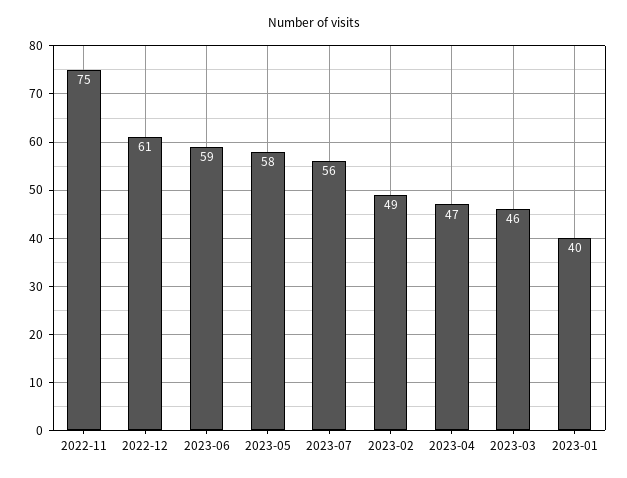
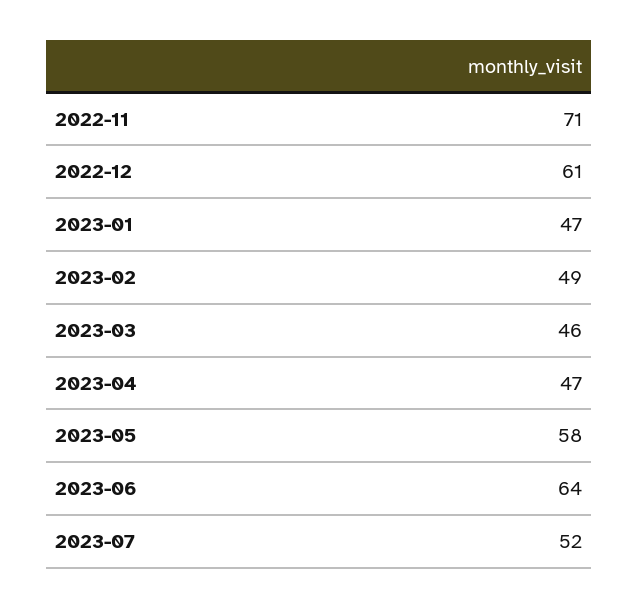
  {
-   "2022-11": 75,
+   "2022-11": 71,
    "2022-12": 61,
-   "2023-06": 59,
+   "2023-06": 64,
    "2023-05": 58,
-   "2023-07": 56,
+   "2023-07": 52,
    "2023-02": 49,
    "2023-04": 47,
    "2023-03": 46,
-   "2023-01": 40
+   "2023-01": 47
  }

